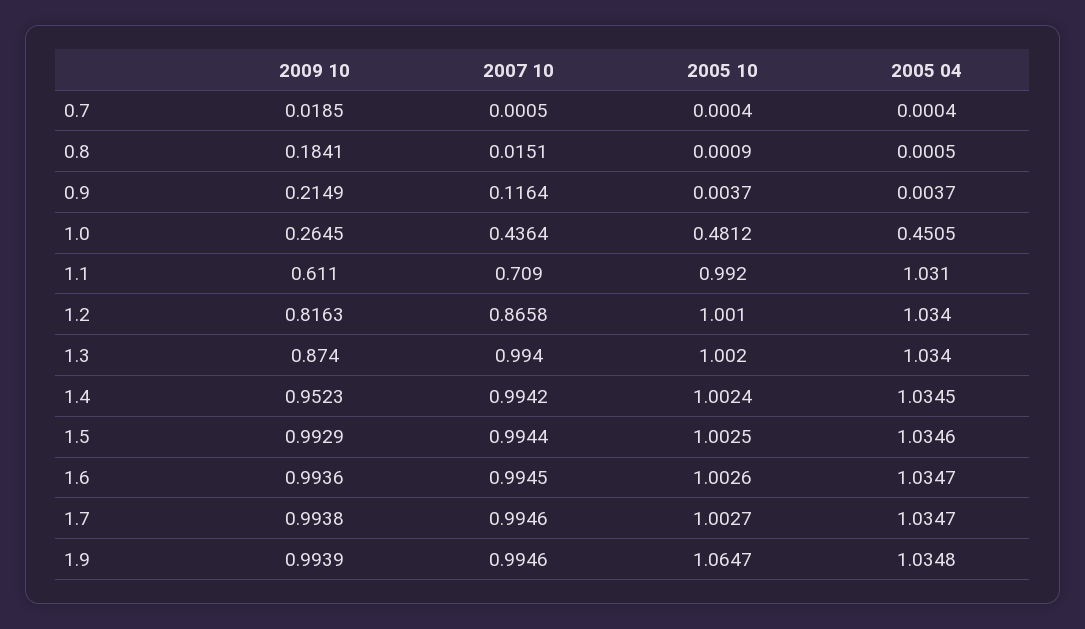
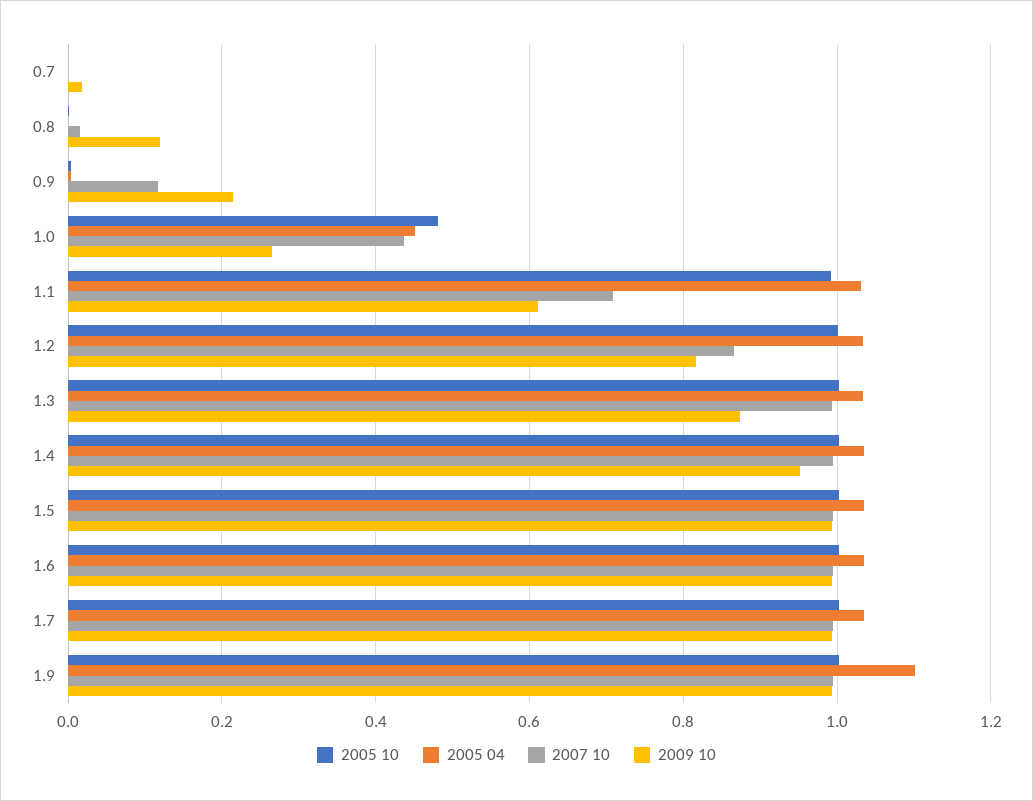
  {
    "2009 10": {
      "0.7": 0.0185,
-     "0.8": 0.1841,
+     "0.8": 0.12,
      "0.9": 0.2149,
      "1.0": 0.2645,
      "1.1": 0.611,
      "1.2": 0.8163,
      "1.3": 0.874,
      "1.4": 0.9523,
      "1.5": 0.9929,
      "1.6": 0.9936,
      "1.7": 0.9938,
      "1.9": 0.9939
    },
    "2007 10": {
      "0.7": 0.0005,
      "0.8": 0.0151,
      "0.9": 0.1164,
      "1.0": 0.4364,
      "1.1": 0.709,
      "1.2": 0.8658,
      "1.3": 0.994,
      "1.4": 0.9942,
      "1.5": 0.9944,
      "1.6": 0.9945,
      "1.7": 0.9946,
      "1.9": 0.9946
    },
    "2005 10": {
      "0.7": 0.0004,
      "0.8": 0.0009,
      "0.9": 0.0037,
      "1.0": 0.4812,
      "1.1": 0.992,
      "1.2": 1.001,
      "1.3": 1.002,
      "1.4": 1.0024,
      "1.5": 1.0025,
      "1.6": 1.0026,
      "1.7": 1.0027,
-     "1.9": 1.0647
+     "1.9": 1
    },
    "2005 04": {
      "0.7": 0.0004,
      "0.8": 0.0005,
      "0.9": 0.0037,
      "1.0": 0.4505,
      "1.1": 1.031,
      "1.2": 1.034,
      "1.3": 1.034,
      "1.4": 1.0345,
      "1.5": 1.0346,
      "1.6": 1.0347,
      "1.7": 1.0347,
-     "1.9": 1.0348
+     "1.9": 1.1
    }
  }

